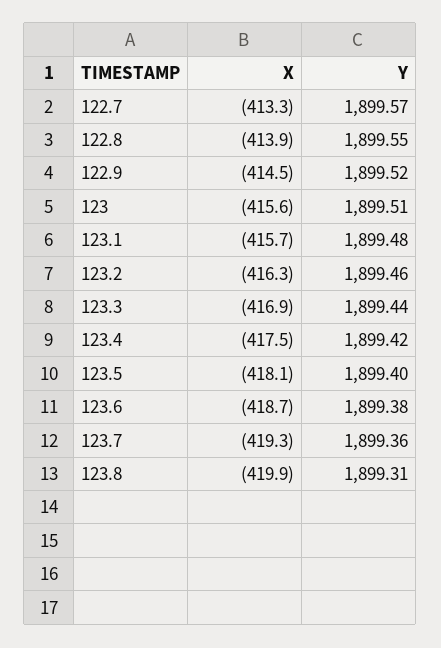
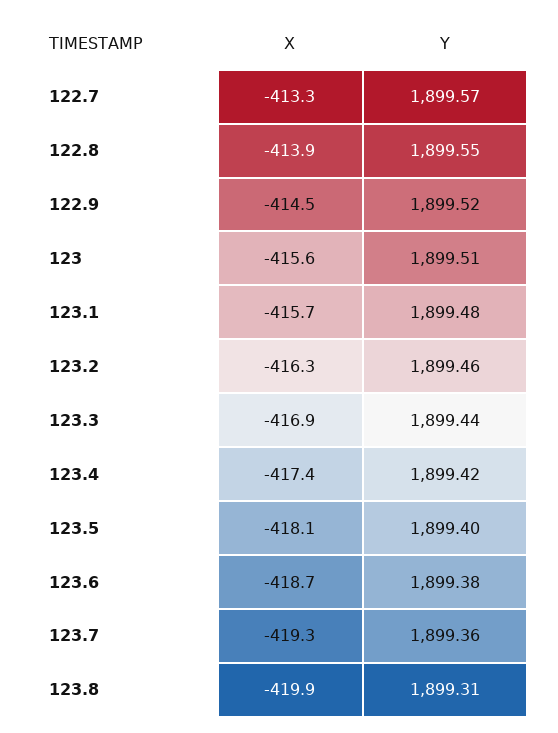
  {
    "X": {
      "122.7": -413.3,
      "122.8": -413.9,
      "122.9": -414.5,
      "123": -415.6,
      "123.1": -415.7,
      "123.2": -416.3,
      "123.3": -416.9,
-     "123.4": -417.5,
+     "123.4": -417.4,
      "123.5": -418.1,
      "123.6": -418.7,
      "123.7": -419.3,
      "123.8": -419.9
    },
    "Y": {
      "122.7": 1899.57,
      "122.8": 1899.55,
      "122.9": 1899.52,
      "123": 1899.51,
      "123.1": 1899.48,
      "123.2": 1899.46,
      "123.3": 1899.44,
      "123.4": 1899.42,
      "123.5": 1899.4,
      "123.6": 1899.38,
      "123.7": 1899.36,
      "123.8": 1899.31
    }
  }

